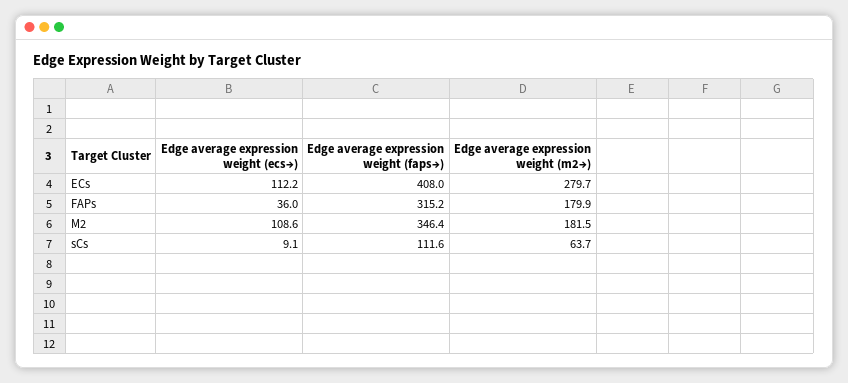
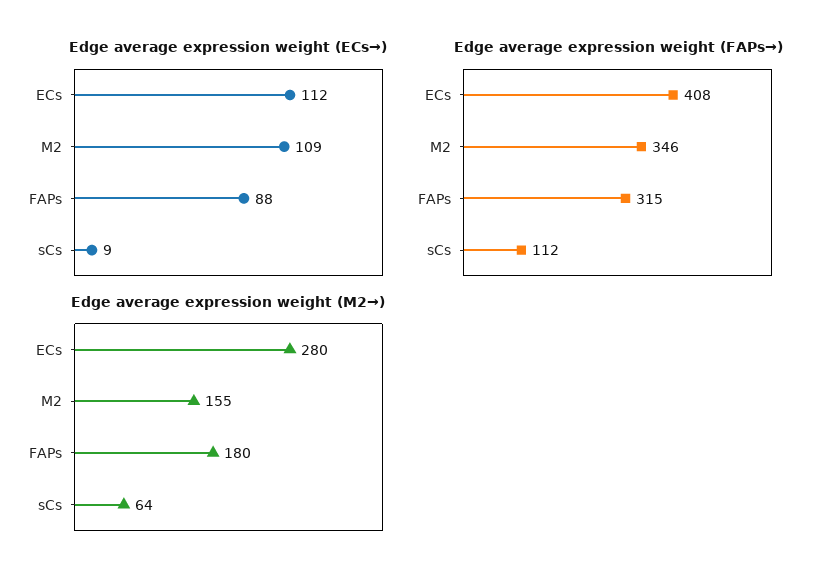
  {
    "Edge average expression weight (ecs→)": {
      "ECs": 112.2,
-     "FAPs": 36,
+     "FAPs": 88,
      "M2": 108.6,
      "sCs": 9.1
    },
    "Edge average expression weight (faps→)": {
      "ECs": 408,
      "FAPs": 315.2,
      "M2": 346.4,
      "sCs": 111.6
    },
    "Edge average expression weight (m2→)": {
      "ECs": 279.7,
      "FAPs": 179.9,
-     "M2": 181.5,
+     "M2": 155,
      "sCs": 63.7
    }
  }

